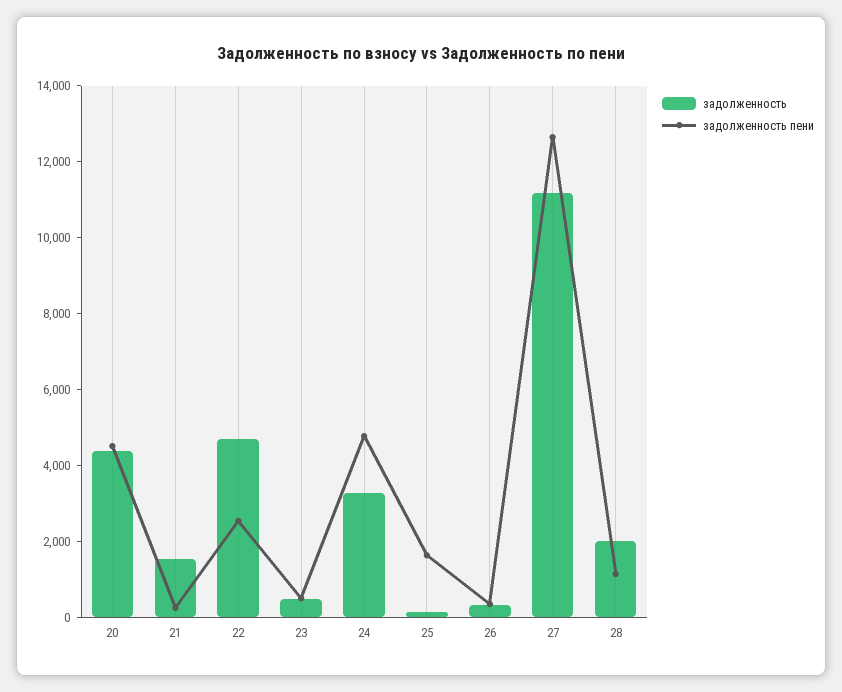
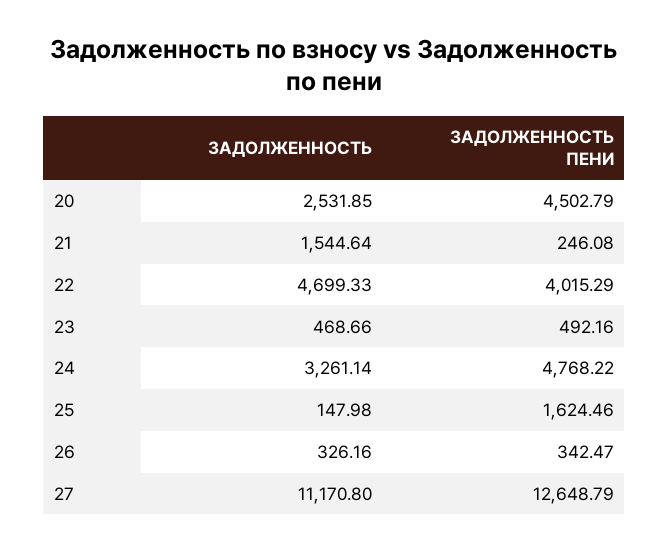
  {
    "задолженность": {
-     "20": 4500,
+     "20": 2531.85,
      "21": 1544.64,
      "22": 4699.33,
      "23": 468.66,
      "24": 3261.14,
      "25": 147.98,
      "26": 326.16,
-     "27": 11170.8,
+     "27": 11170.8
-     "28": 2000
    },
    "задолженность пени": {
      "20": 4502.79,
      "21": 246.08,
-     "22": 2500,
+     "22": 4015.29,
      "23": 492.16,
      "24": 4768.22,
      "25": 1624.46,
      "26": 342.47,
-     "27": 12648.79,
+     "27": 12648.79
-     "28": 1000
    }
  }

